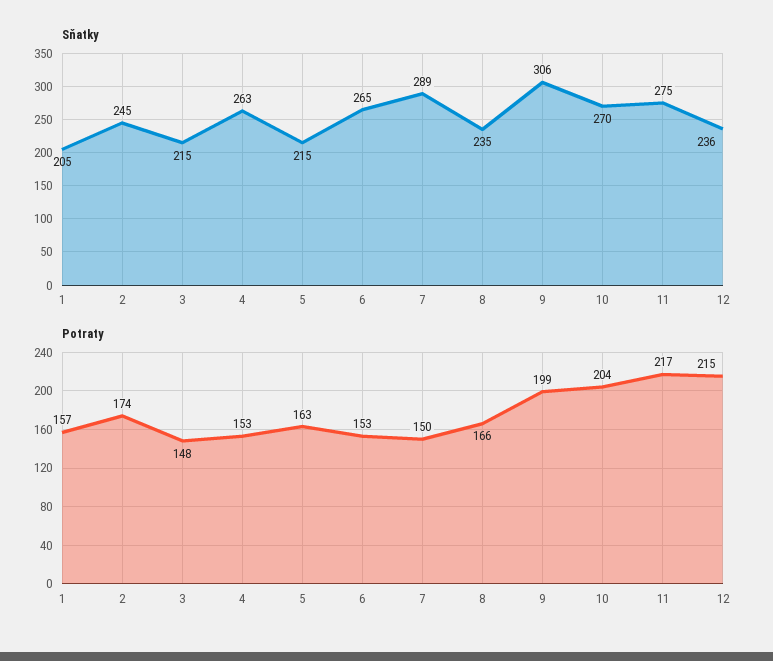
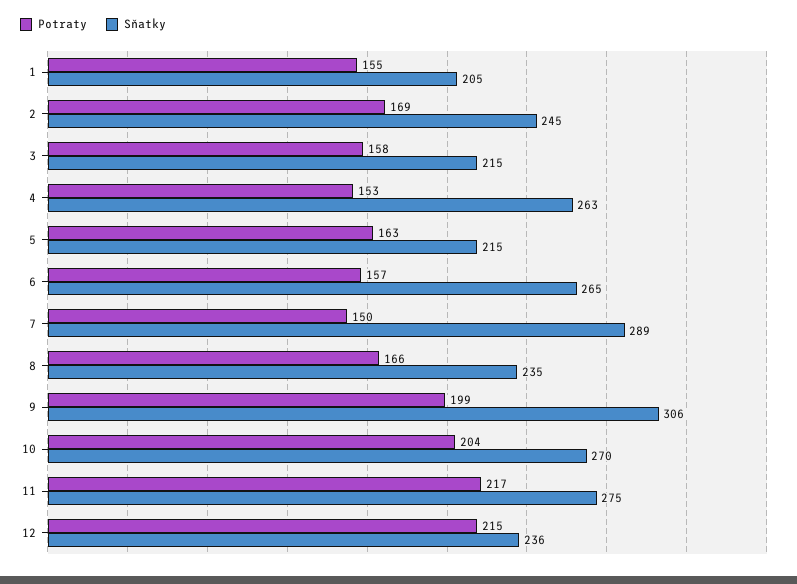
  {
    "Sňatky": {
      "1": 205,
      "2": 245,
      "3": 215,
      "4": 263,
      "5": 215,
      "6": 265,
      "7": 289,
      "8": 235,
      "9": 306,
      "10": 270,
      "11": 275,
      "12": 236
    },
    "Potraty": {
-     "1": 157,
+     "1": 155,
-     "2": 174,
+     "2": 169,
-     "3": 148,
+     "3": 158,
      "4": 153,
      "5": 163,
-     "6": 153,
+     "6": 157,
      "7": 150,
      "8": 166,
      "9": 199,
      "10": 204,
      "11": 217,
      "12": 215
    }
  }

